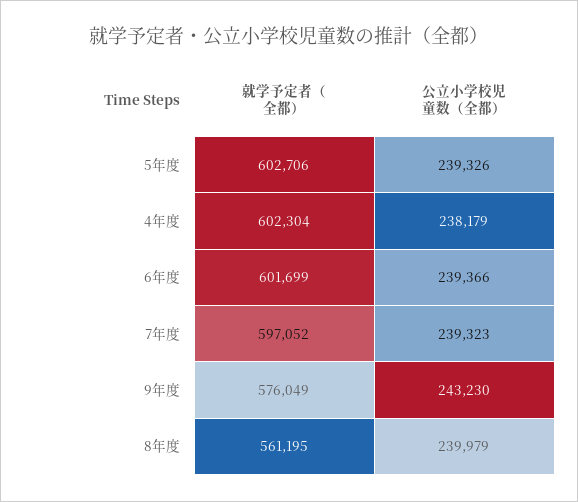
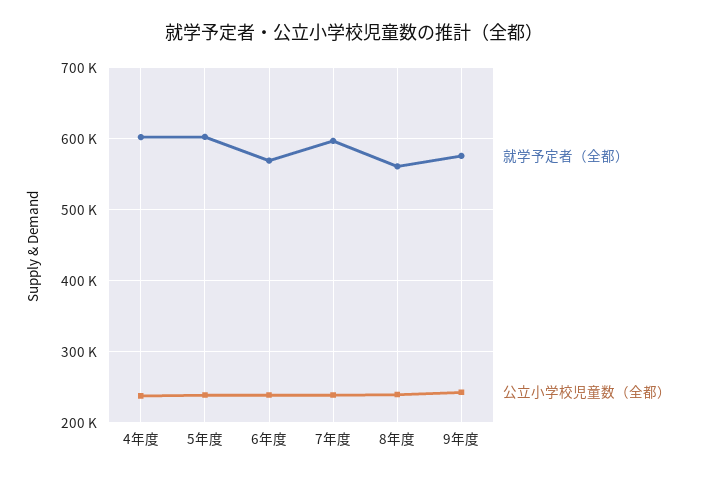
  {
    "就学予定者（全都）": {
      "5年度": 602706,
      "4年度": 602304,
-     "6年度": 601699,
+     "6年度": 570000,
      "7年度": 597052,
      "9年度": 576049,
      "8年度": 561195
    },
    "公立小学校児童数（全都）": {
      "5年度": 239326,
      "4年度": 238179,
      "6年度": 239366,
      "7年度": 239323,
      "9年度": 243230,
      "8年度": 239979
    }
  }

